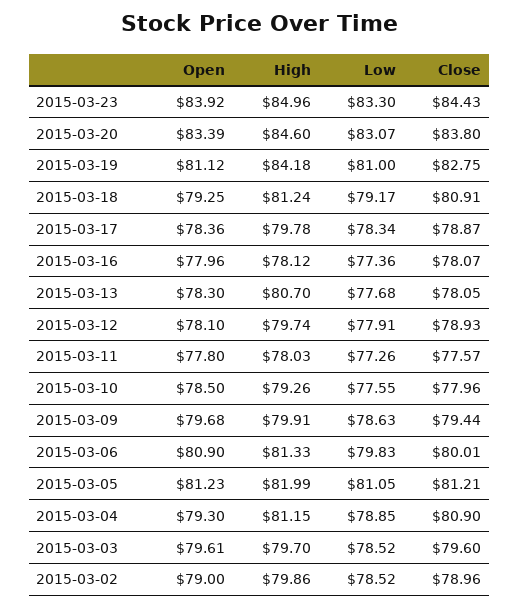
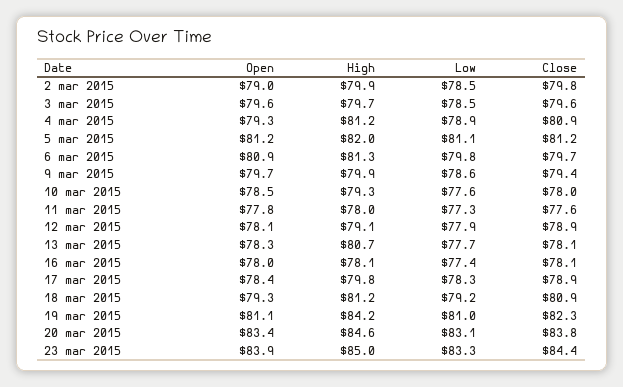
  {
    "Open": {
      "2015-03-23": 83.92,
      "2015-03-20": 83.39,
      "2015-03-19": 81.12,
      "2015-03-18": 79.25,
      "2015-03-17": 78.36,
      "2015-03-16": 77.96,
      "2015-03-13": 78.3,
      "2015-03-12": 78.1,
      "2015-03-11": 77.8,
      "2015-03-10": 78.5,
      "2015-03-09": 79.68,
      "2015-03-06": 80.9,
      "2015-03-05": 81.23,
      "2015-03-04": 79.3,
      "2015-03-03": 79.61,
      "2015-03-02": 79
    },
    "High": {
      "2015-03-23": 84.96,
      "2015-03-20": 84.6,
      "2015-03-19": 84.18,
      "2015-03-18": 81.24,
      "2015-03-17": 79.78,
      "2015-03-16": 78.12,
      "2015-03-13": 80.7,
-     "2015-03-12": 79.74,
+     "2015-03-12": 79.1,
      "2015-03-11": 78.03,
      "2015-03-10": 79.26,
      "2015-03-09": 79.91,
      "2015-03-06": 81.33,
      "2015-03-05": 81.99,
      "2015-03-04": 81.15,
      "2015-03-03": 79.7,
      "2015-03-02": 79.86
    },
    "Low": {
      "2015-03-23": 83.3,
      "2015-03-20": 83.07,
      "2015-03-19": 81,
      "2015-03-18": 79.17,
      "2015-03-17": 78.34,
      "2015-03-16": 77.36,
      "2015-03-13": 77.68,
      "2015-03-12": 77.91,
      "2015-03-11": 77.26,
      "2015-03-10": 77.55,
      "2015-03-09": 78.63,
      "2015-03-06": 79.83,
      "2015-03-05": 81.05,
      "2015-03-04": 78.85,
      "2015-03-03": 78.52,
      "2015-03-02": 78.52
    },
    "Close": {
      "2015-03-23": 84.43,
      "2015-03-20": 83.8,
-     "2015-03-19": 82.75,
+     "2015-03-19": 82.3,
      "2015-03-18": 80.91,
      "2015-03-17": 78.87,
      "2015-03-16": 78.07,
      "2015-03-13": 78.05,
      "2015-03-12": 78.93,
      "2015-03-11": 77.57,
      "2015-03-10": 77.96,
      "2015-03-09": 79.44,
-     "2015-03-06": 80.01,
+     "2015-03-06": 79.7,
      "2015-03-05": 81.21,
      "2015-03-04": 80.9,
      "2015-03-03": 79.6,
-     "2015-03-02": 78.96
+     "2015-03-02": 79.8
    }
  }

